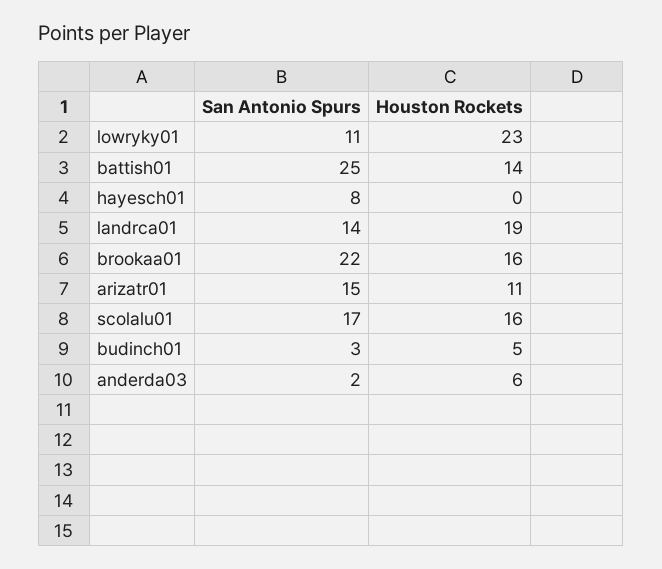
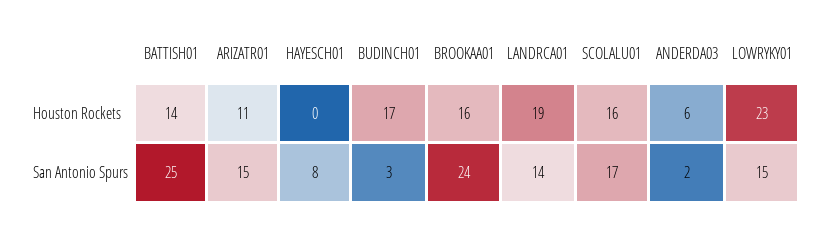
  {
    "San Antonio Spurs": {
-     "lowryky01": 11,
+     "lowryky01": 15,
      "battish01": 25,
      "hayesch01": 8,
      "landrca01": 14,
-     "brookaa01": 22,
+     "brookaa01": 24,
      "arizatr01": 15,
      "scolalu01": 17,
      "budinch01": 3,
      "anderda03": 2
    },
    "Houston Rockets": {
      "lowryky01": 23,
      "battish01": 14,
      "hayesch01": 0,
      "landrca01": 19,
      "brookaa01": 16,
      "arizatr01": 11,
      "scolalu01": 16,
-     "budinch01": 5,
+     "budinch01": 17,
      "anderda03": 6
    }
  }

